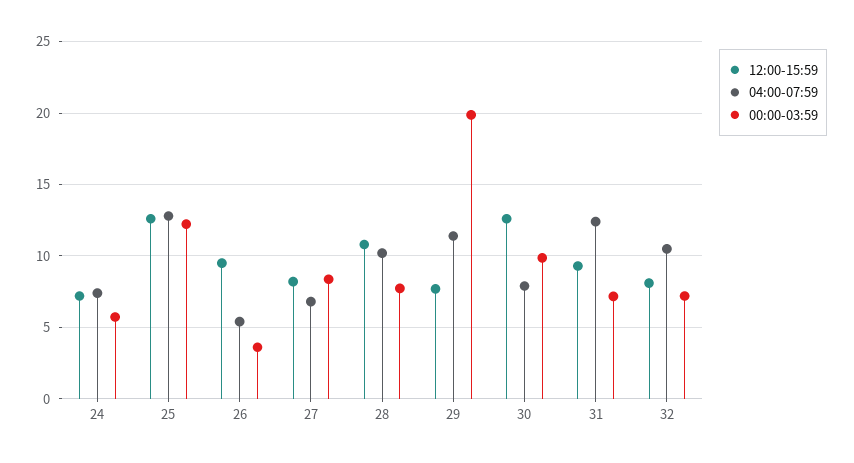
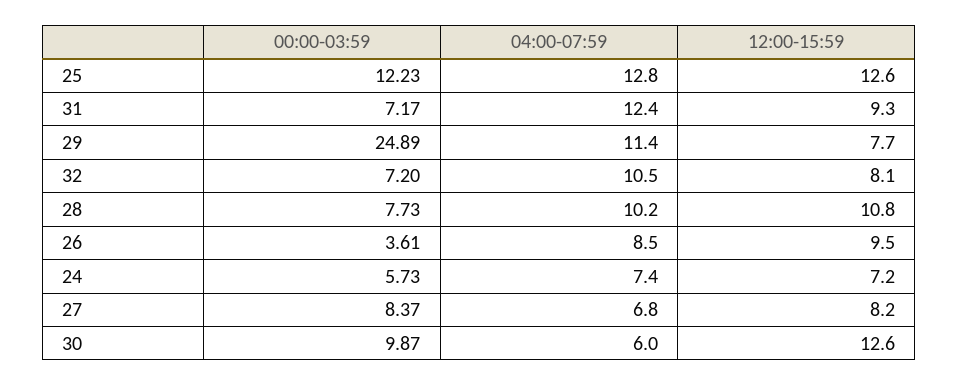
  {
    "12:00-15:59": {
      "24": 7.2,
      "25": 12.6,
      "26": 9.5,
      "27": 8.2,
      "28": 10.8,
      "29": 7.7,
      "30": 12.6,
      "31": 9.3,
      "32": 8.1
    },
    "04:00-07:59": {
      "24": 7.4,
      "25": 12.8,
-     "26": 5.5,
+     "26": 8.5,
      "27": 6.8,
      "28": 10.2,
      "29": 11.4,
-     "30": 8,
+     "30": 6,
      "31": 12.4,
      "32": 10.5
    },
    "00:00-03:59": {
      "24": 5.73,
      "25": 12.23,
      "26": 3.61,
      "27": 8.37,
      "28": 7.73,
-     "29": 20,
+     "29": 24.89,
      "30": 9.87,
      "31": 7.17,
      "32": 7.2
    }
  }

